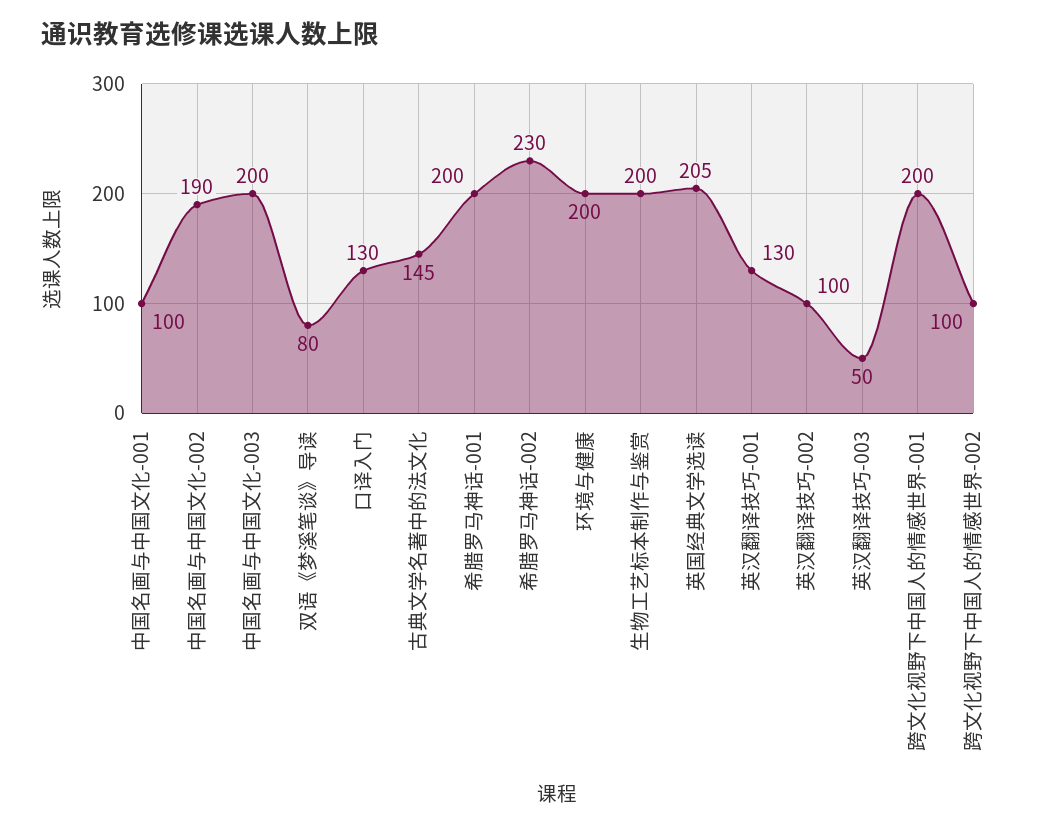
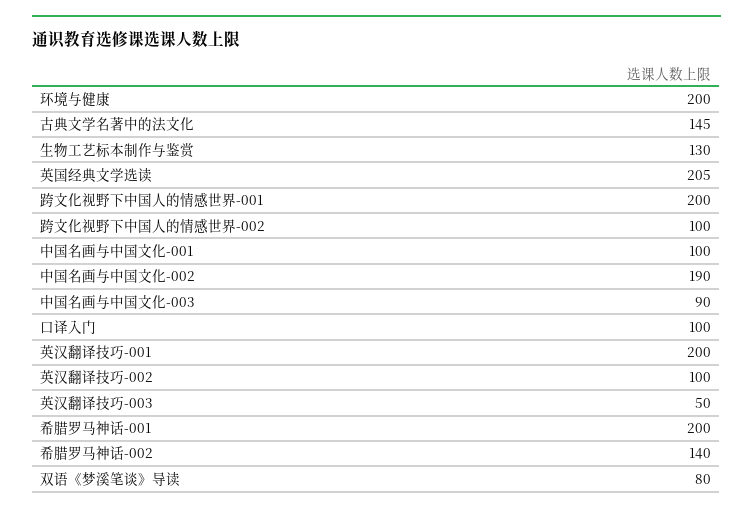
  {
    "中国名画与中国文化-001": 100,
    "中国名画与中国文化-002": 190,
-   "中国名画与中国文化-003": 200,
+   "中国名画与中国文化-003": 90,
    "双语《梦溪笔谈》导读": 80,
-   "口译入门": 130,
+   "口译入门": 100,
    "古典文学名著中的法文化": 145,
    "希腊罗马神话-001": 200,
-   "希腊罗马神话-002": 230,
+   "希腊罗马神话-002": 140,
    "环境与健康": 200,
-   "生物工艺标本制作与鉴赏": 200,
+   "生物工艺标本制作与鉴赏": 130,
    "英国经典文学选读": 205,
-   "英汉翻译技巧-001": 130,
+   "英汉翻译技巧-001": 200,
    "英汉翻译技巧-002": 100,
    "英汉翻译技巧-003": 50,
    "跨文化视野下中国人的情感世界-001": 200,
    "跨文化视野下中国人的情感世界-002": 100
  }

